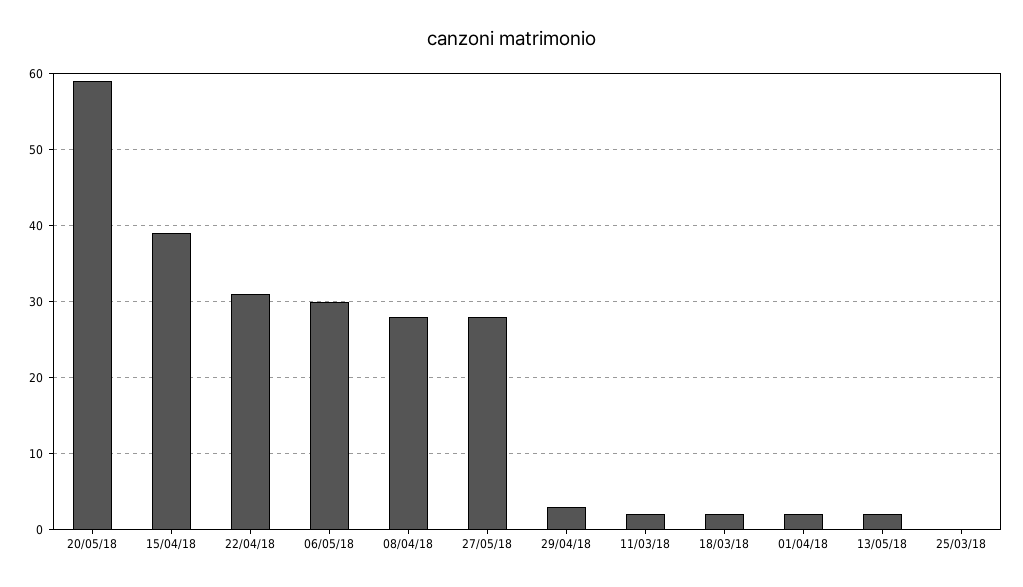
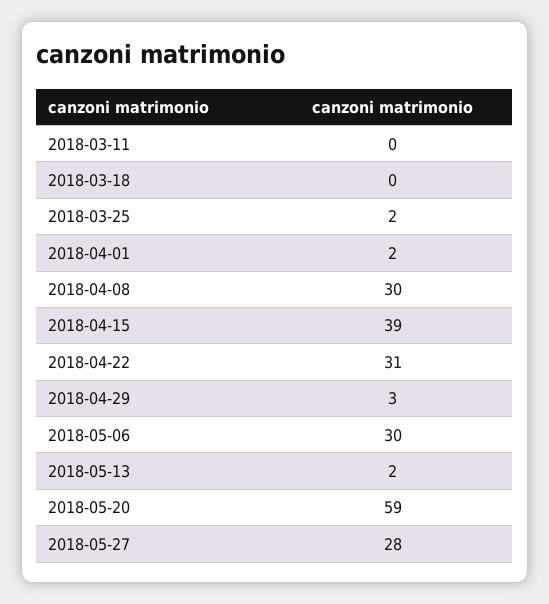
  {
    "20/05/18": 59,
    "15/04/18": 39,
    "22/04/18": 31,
    "06/05/18": 30,
-   "08/04/18": 28,
+   "08/04/18": 30,
    "27/05/18": 28,
    "29/04/18": 3,
-   "11/03/18": 2,
+   "11/03/18": 0,
-   "18/03/18": 2,
+   "18/03/18": 0,
    "01/04/18": 2,
    "13/05/18": 2,
-   "25/03/18": 0
+   "25/03/18": 2
  }

